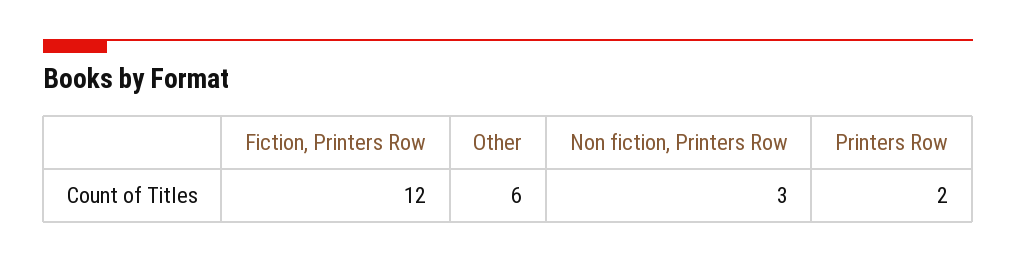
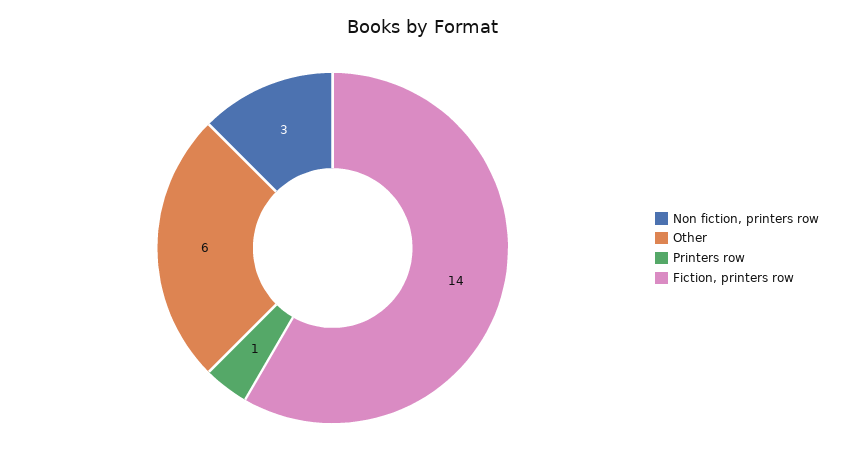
  {
-   "Fiction, Printers Row": 12,
+   "Fiction, Printers Row": 14,
    "Other": 6,
    "Non fiction, Printers Row": 3,
-   "Printers Row": 2
+   "Printers Row": 1
  }

